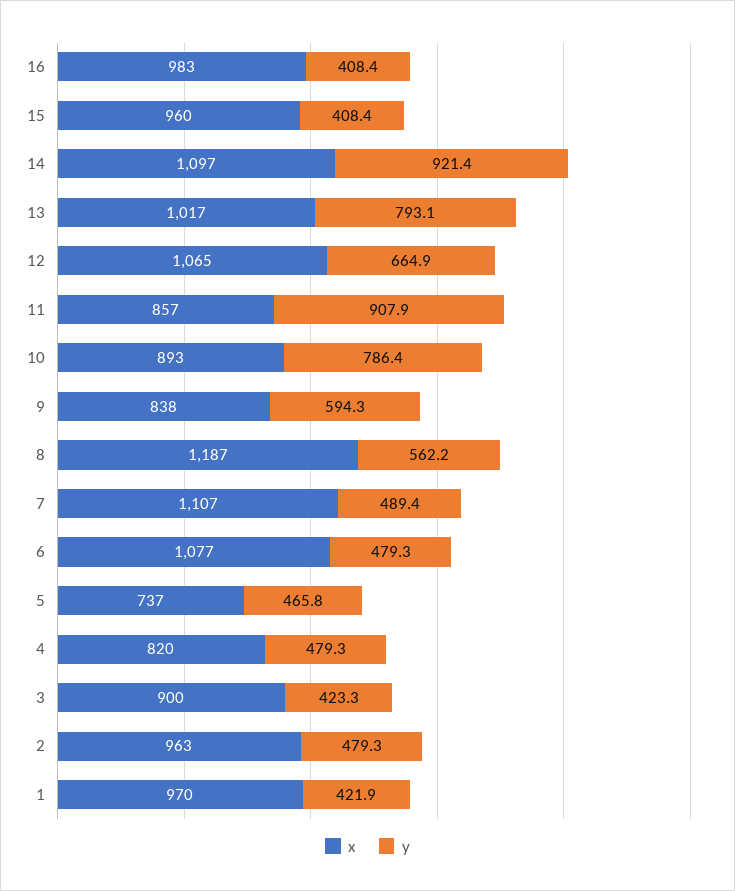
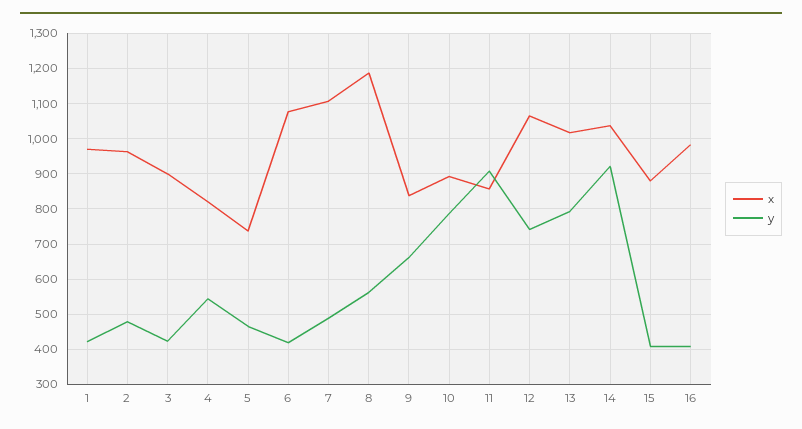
  {
    "x": {
      "16": 983,
-     "15": 960,
+     "15": 880,
-     "14": 1097,
+     "14": 1040,
      "13": 1017,
      "12": 1065,
      "11": 857,
      "10": 893,
      "9": 838,
      "8": 1187,
      "7": 1107,
      "6": 1077,
      "5": 737,
      "4": 820,
      "3": 900,
      "2": 963,
      "1": 970
    },
    "y": {
      "16": 408.4,
      "15": 408.4,
      "14": 921.4,
      "13": 793.1,
-     "12": 664.9,
+     "12": 740,
      "11": 907.9,
      "10": 786.4,
-     "9": 594.3,
+     "9": 660,
      "8": 562.2,
      "7": 489.4,
-     "6": 479.3,
+     "6": 420,
      "5": 465.8,
-     "4": 479.3,
+     "4": 540,
      "3": 423.3,
      "2": 479.3,
      "1": 421.9
    }
  }

